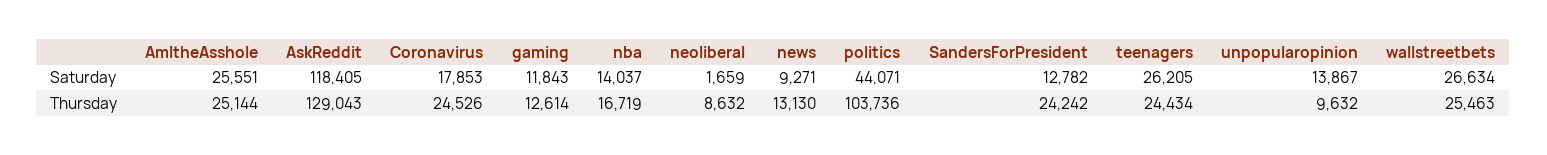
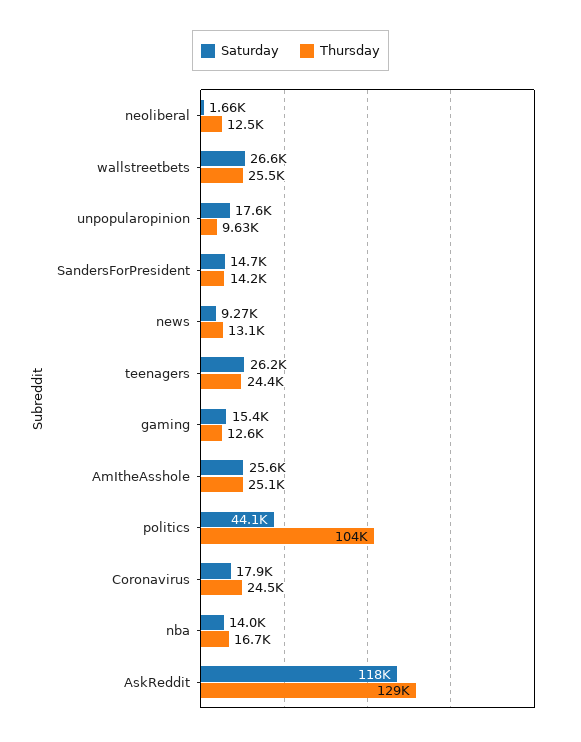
  {
    "Saturday": {
      "AmItheAsshole": 25551,
      "AskReddit": 118405,
      "Coronavirus": 17853,
-     "gaming": 11843,
+     "gaming": 15400,
      "nba": 14037,
      "neoliberal": 1659,
      "news": 9271,
      "politics": 44071,
-     "SandersForPresident": 12782,
+     "SandersForPresident": 14700,
      "teenagers": 26205,
-     "unpopularopinion": 13867,
+     "unpopularopinion": 17600,
      "wallstreetbets": 26634
    },
    "Thursday": {
      "AmItheAsshole": 25144,
      "AskReddit": 129043,
      "Coronavirus": 24526,
      "gaming": 12614,
      "nba": 16719,
-     "neoliberal": 8632,
+     "neoliberal": 12500,
      "news": 13130,
      "politics": 103736,
-     "SandersForPresident": 24242,
+     "SandersForPresident": 14200,
      "teenagers": 24434,
      "unpopularopinion": 9632,
      "wallstreetbets": 25463
    }
  }

